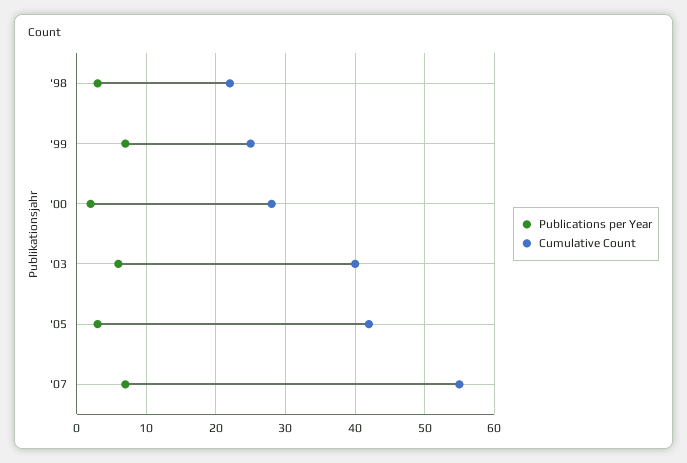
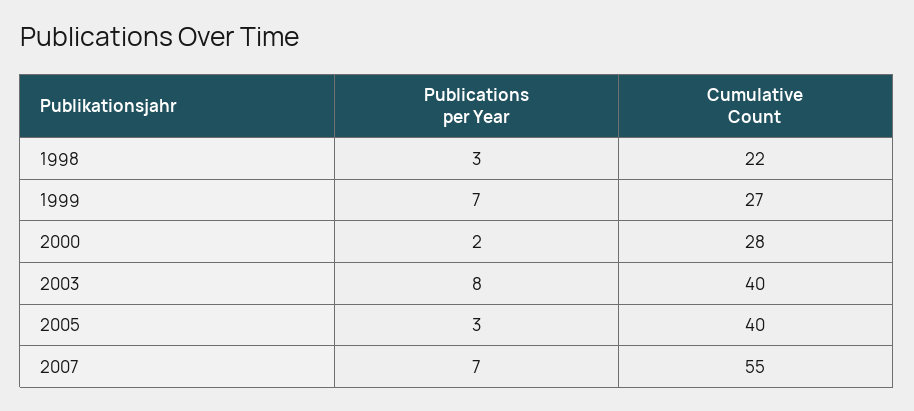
  {
    "Publications per Year": {
      "'98": 3,
      "'99": 7,
      "'00": 2,
-     "'03": 6,
+     "'03": 8,
      "'05": 3,
      "'07": 7
    },
    "Cumulative Count": {
      "'98": 22,
-     "'99": 25,
+     "'99": 27,
      "'00": 28,
      "'03": 40,
-     "'05": 42,
+     "'05": 40,
      "'07": 55
    }
  }

